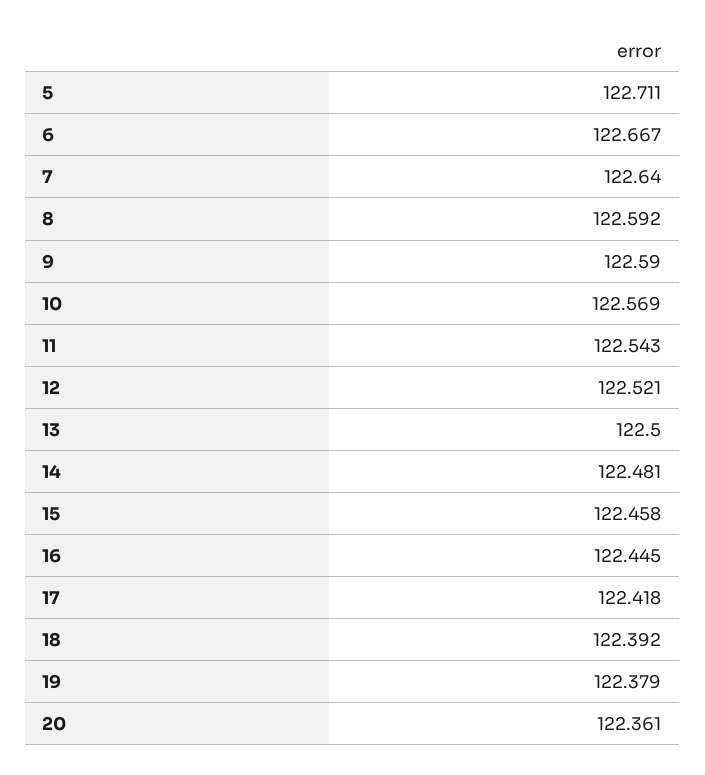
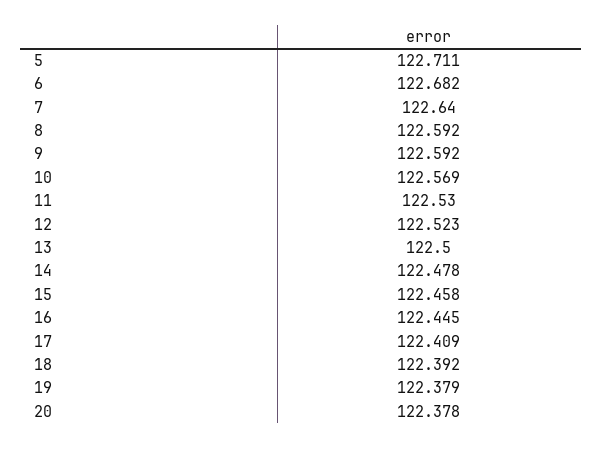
  {
    "5": 122.711,
-   "6": 122.667,
+   "6": 122.682,
    "7": 122.64,
    "8": 122.592,
-   "9": 122.59,
+   "9": 122.592,
    "10": 122.569,
-   "11": 122.543,
+   "11": 122.53,
-   "12": 122.521,
+   "12": 122.523,
    "13": 122.5,
-   "14": 122.481,
+   "14": 122.478,
    "15": 122.458,
    "16": 122.445,
-   "17": 122.418,
+   "17": 122.409,
    "18": 122.392,
    "19": 122.379,
-   "20": 122.361
+   "20": 122.378
  }

